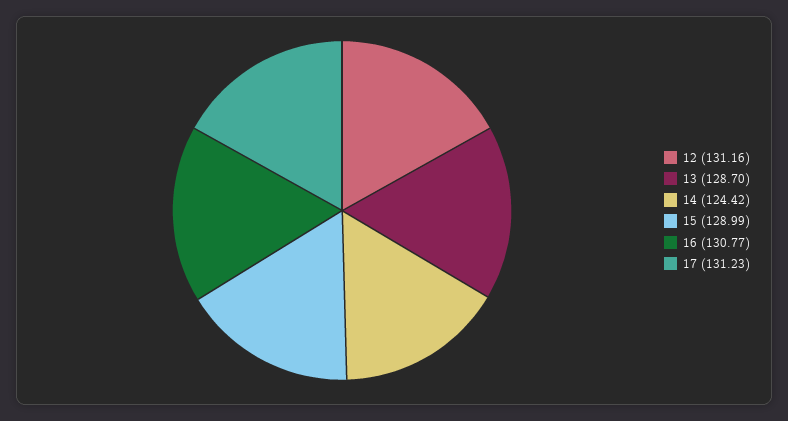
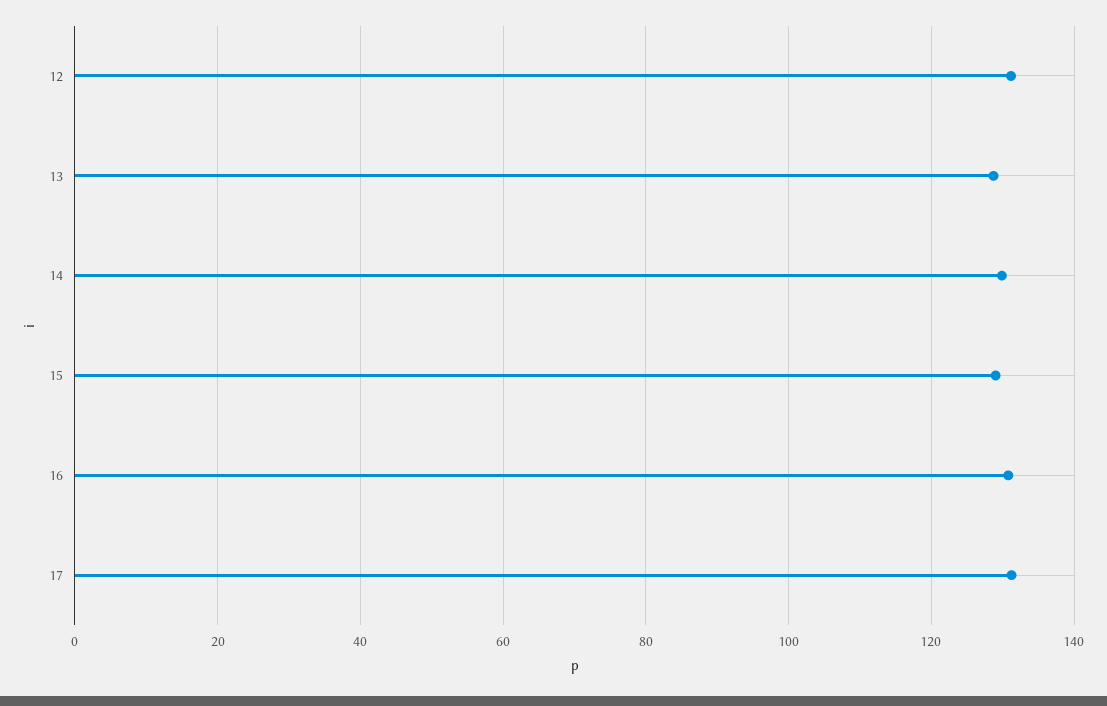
  {
    "12": 131.16,
    "13": 128.7,
-   "14": 124.42,
+   "14": 130,
    "15": 128.99,
    "16": 130.77,
    "17": 131.23
  }

